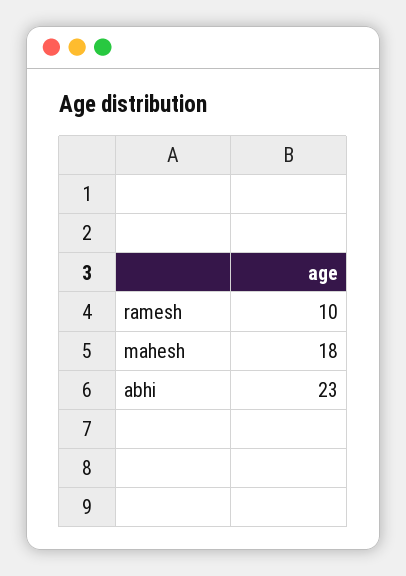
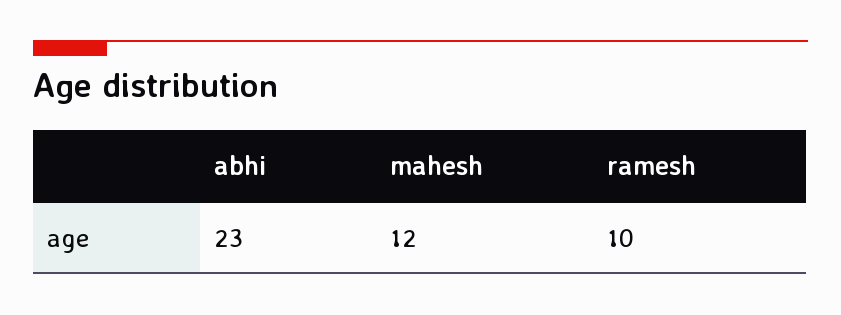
  {
    "ramesh": 10,
-   "mahesh": 18,
+   "mahesh": 12,
    "abhi": 23
  }

